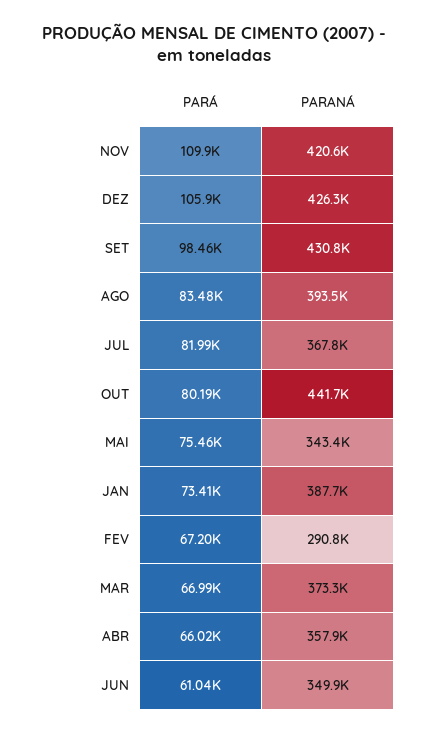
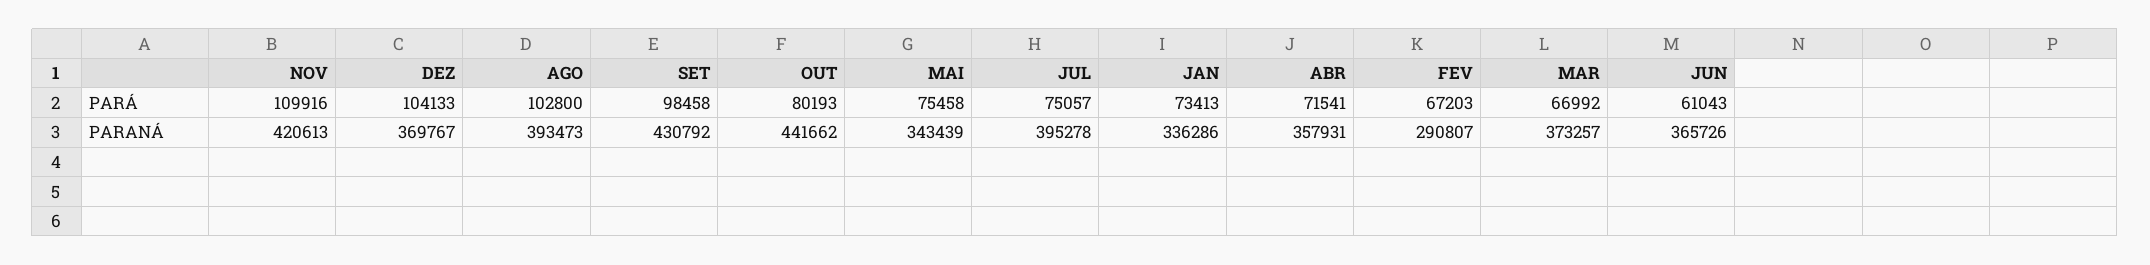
  {
    "PARÁ": {
      "NOV": 109916,
-     "DEZ": 105900,
+     "DEZ": 104133,
      "SET": 98458,
-     "AGO": 83480,
+     "AGO": 102800,
-     "JUL": 81990,
+     "JUL": 75057,
      "OUT": 80193,
      "MAI": 75458,
      "JAN": 73413,
      "FEV": 67203,
      "MAR": 66992,
-     "ABR": 66020,
+     "ABR": 71541,
      "JUN": 61043
    },
    "PARANÁ": {
      "NOV": 420613,
-     "DEZ": 426300,
+     "DEZ": 369767,
      "SET": 430792,
      "AGO": 393473,
-     "JUL": 367800,
+     "JUL": 395278,
      "OUT": 441662,
      "MAI": 343439,
-     "JAN": 387700,
+     "JAN": 336286,
      "FEV": 290807,
      "MAR": 373257,
      "ABR": 357931,
-     "JUN": 349900
+     "JUN": 365726
    }
  }

